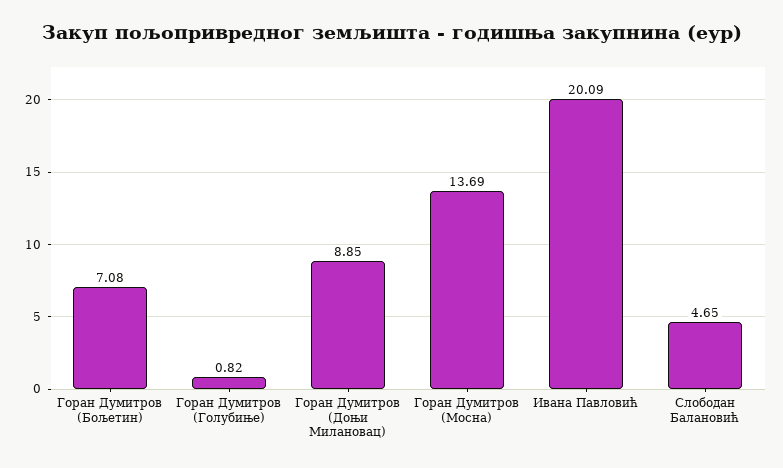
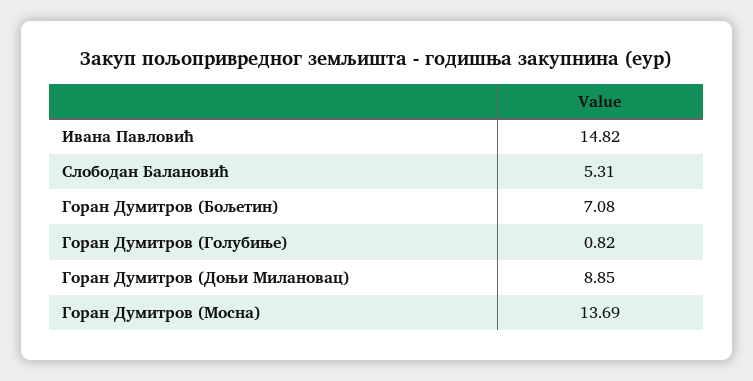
  {
    "Горан Думитров (Бољетин)": 7.08,
    "Горан Думитров (Голубиње)": 0.82,
    "Горан Думитров (Доњи Милановац)": 8.85,
    "Горан Думитров (Мосна)": 13.69,
-   "Ивана Павловић": 20.09,
+   "Ивана Павловић": 14.82,
-   "Слободан Балановић": 4.65
+   "Слободан Балановић": 5.31
  }

